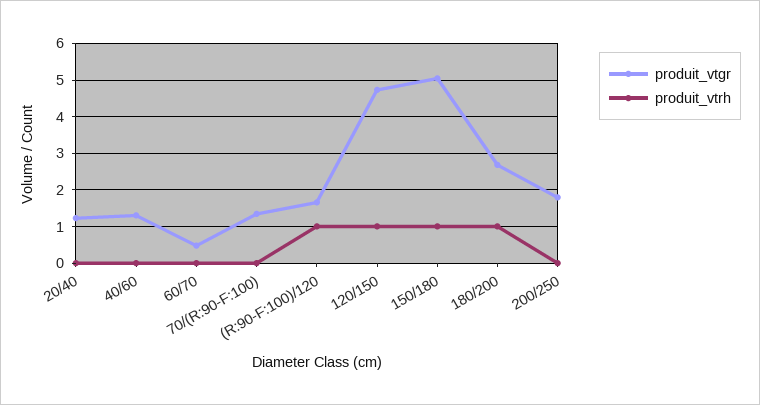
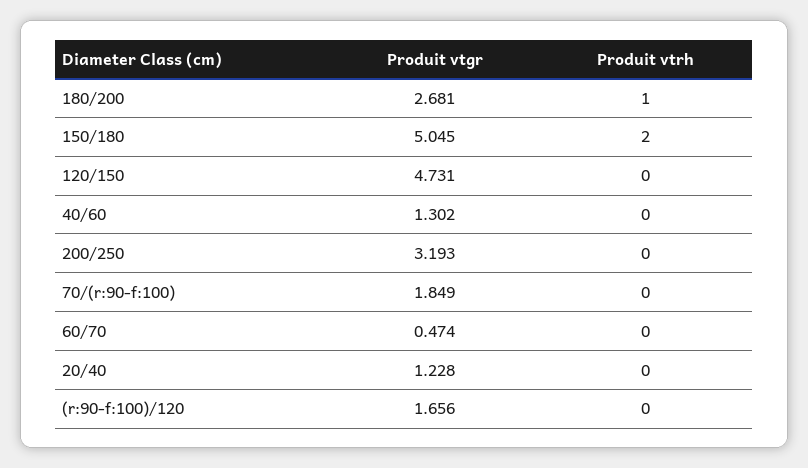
  {
    "produit_vtgr": {
      "20/40": 1.228,
      "40/60": 1.302,
      "60/70": 0.474,
-     "70/(R:90-F:100)": 1.4,
+     "70/(R:90-F:100)": 1.849,
      "(R:90-F:100)/120": 1.656,
      "120/150": 4.731,
      "150/180": 5.045,
      "180/200": 2.681,
-     "200/250": 1.8
+     "200/250": 3.193
    },
    "produit_vtrh": {
      "20/40": 0,
      "40/60": 0,
      "60/70": 0,
      "70/(R:90-F:100)": 0,
-     "(R:90-F:100)/120": 1,
+     "(R:90-F:100)/120": 0,
-     "120/150": 1,
+     "120/150": 0,
-     "150/180": 1,
+     "150/180": 2,
      "180/200": 1,
      "200/250": 0
    }
  }

